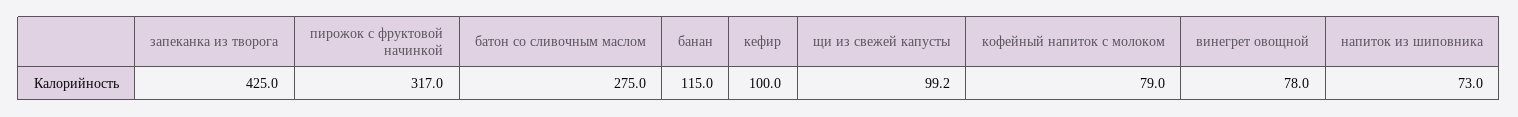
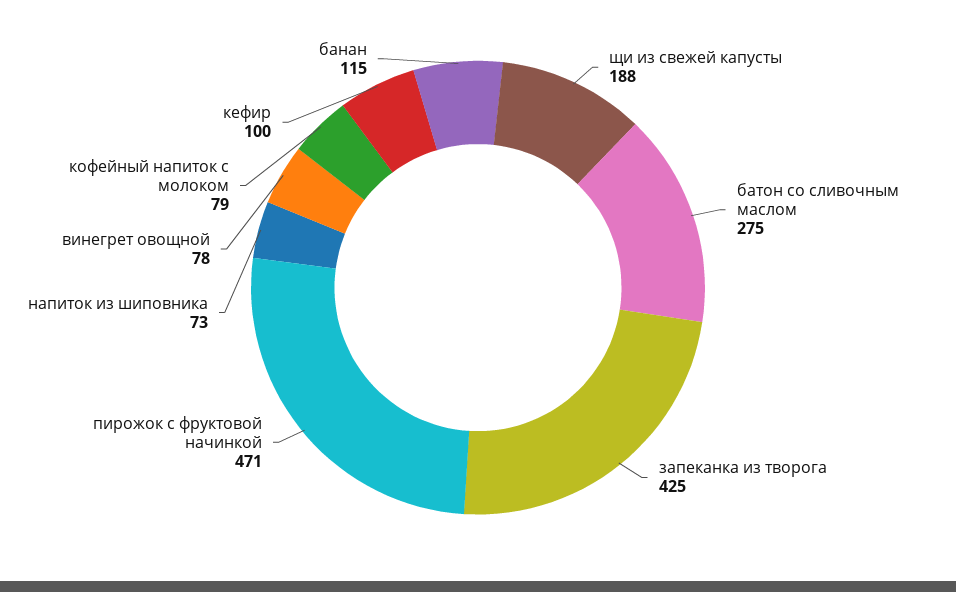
  {
    "запеканка из творога": 425,
-   "пирожок с фруктовой начинкой": 317,
+   "пирожок с фруктовой начинкой": 471,
    "батон со сливочным маслом": 275,
    "банан": 115,
    "кефир": 100,
-   "щи из свежей капусты": 99.2,
+   "щи из свежей капусты": 188,
    "кофейный напиток с молоком": 79,
    "винегрет овощной": 78,
    "напиток из шиповника": 73
  }

